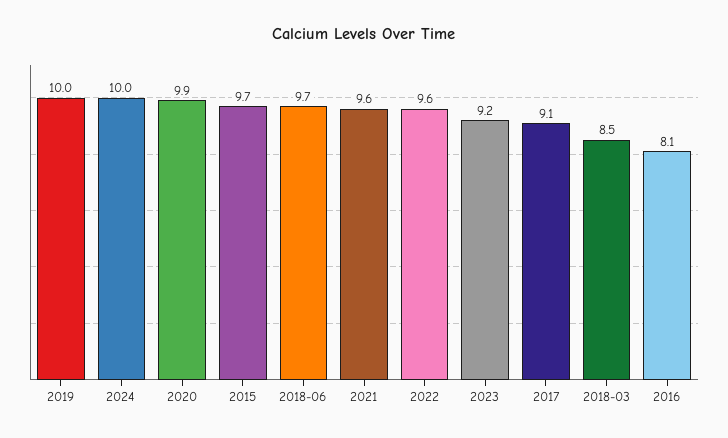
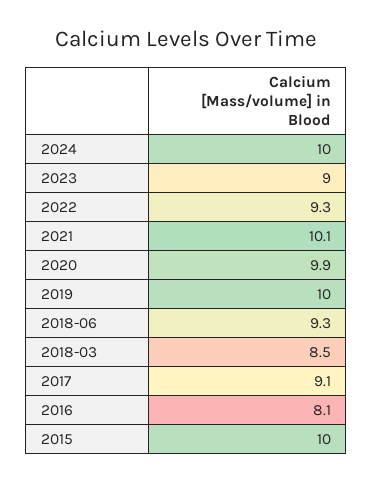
  {
    "2019": 10,
    "2024": 10,
    "2020": 9.9,
-   "2015": 9.7,
+   "2015": 10,
-   "2018-06": 9.7,
+   "2018-06": 9.3,
-   "2021": 9.6,
+   "2021": 10.1,
-   "2022": 9.6,
+   "2022": 9.3,
-   "2023": 9.2,
+   "2023": 9,
    "2017": 9.1,
    "2018-03": 8.5,
    "2016": 8.1
  }

